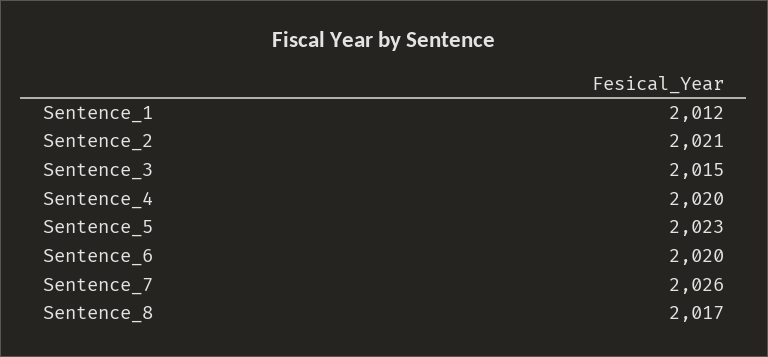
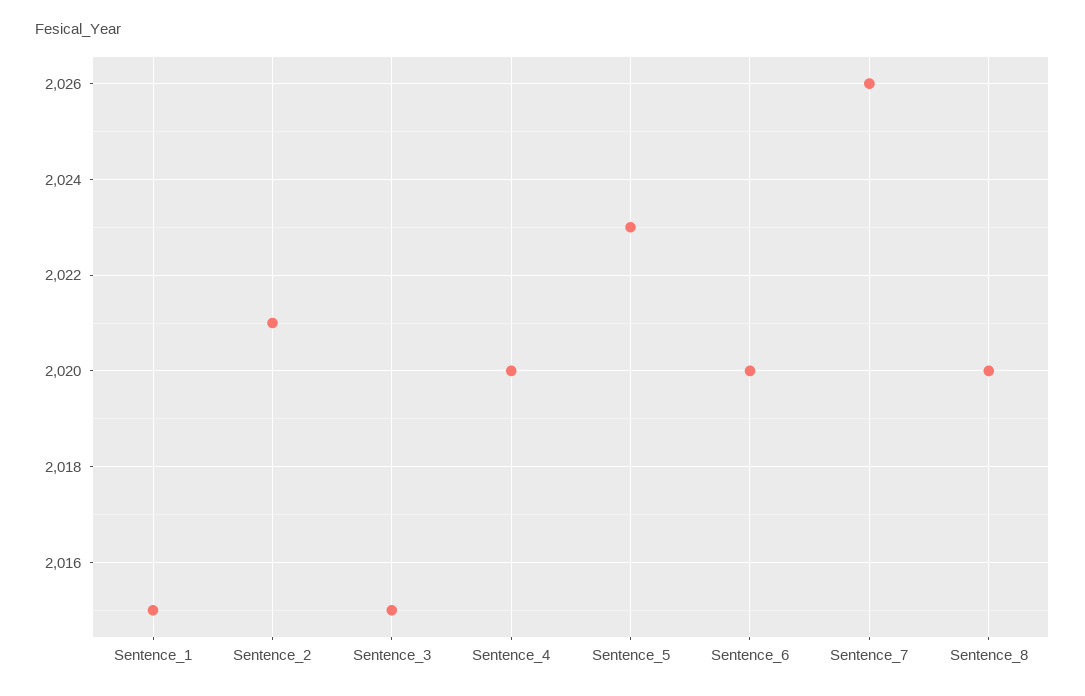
  {
-   "Sentence_1": 2012,
+   "Sentence_1": 2015,
    "Sentence_2": 2021,
    "Sentence_3": 2015,
    "Sentence_4": 2020,
    "Sentence_5": 2023,
    "Sentence_6": 2020,
    "Sentence_7": 2026,
-   "Sentence_8": 2017
+   "Sentence_8": 2020
  }

